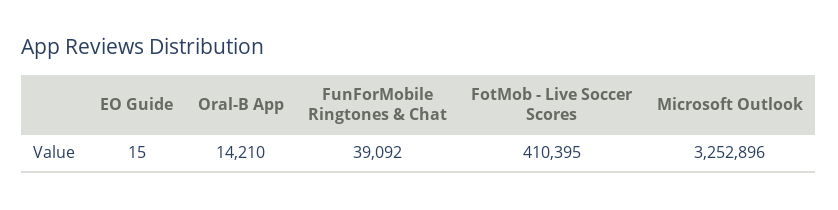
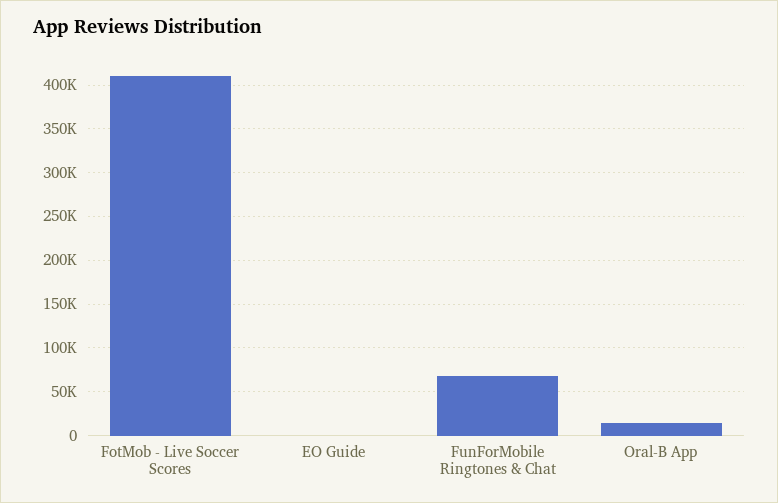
  {
    "EO Guide": 15,
    "Oral-B App": 14210,
-   "FunForMobile Ringtones & Chat": 39092,
+   "FunForMobile Ringtones & Chat": 70000,
-   "FotMob - Live Soccer Scores": 410395,
+   "FotMob - Live Soccer Scores": 410395
-   "Microsoft Outlook": 3252896
  }

